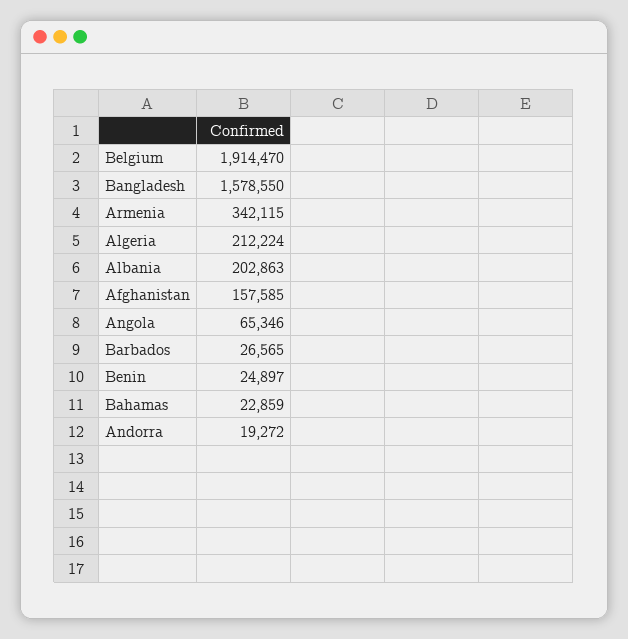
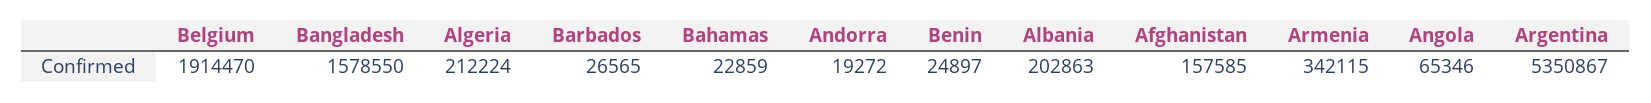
  {
    "Belgium": 1914470,
    "Bangladesh": 1578550,
    "Armenia": 342115,
    "Algeria": 212224,
    "Albania": 202863,
    "Afghanistan": 157585,
    "Angola": 65346,
    "Barbados": 26565,
    "Benin": 24897,
    "Bahamas": 22859,
-   "Andorra": 19272
+   "Andorra": 19272,
+   "Argentina": 5350867
  }

